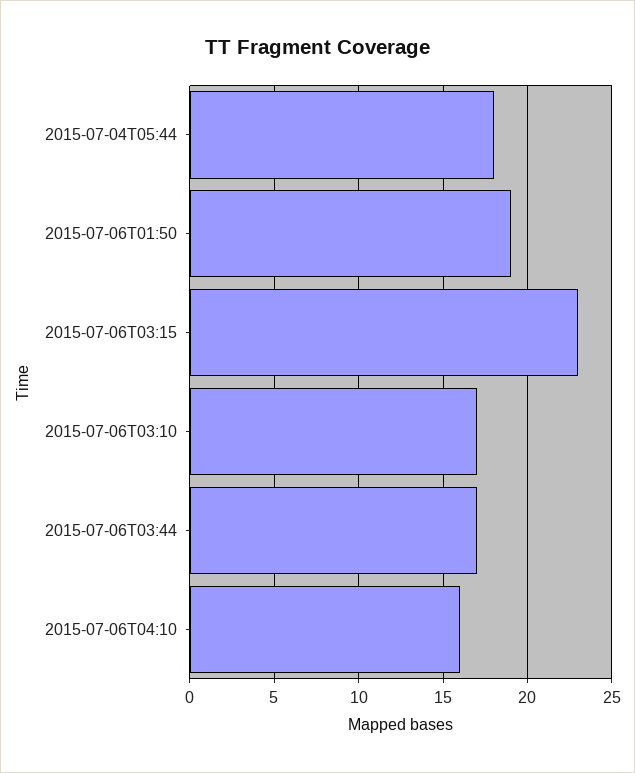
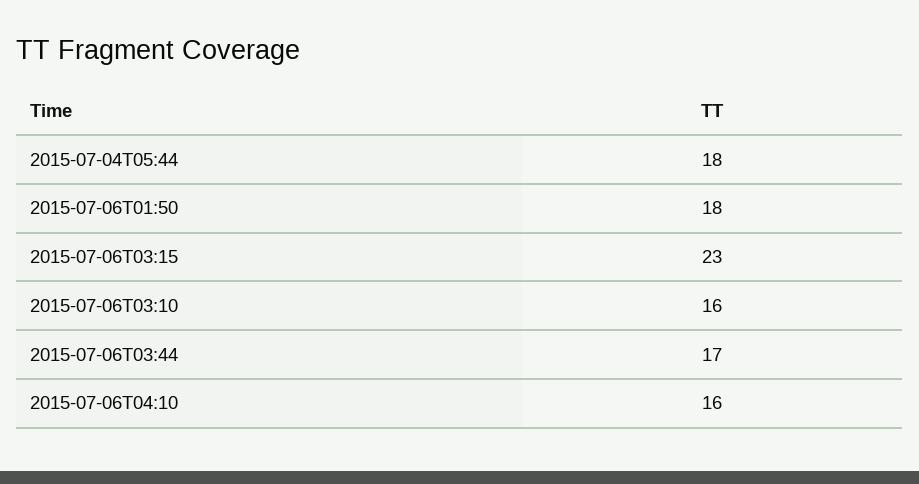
  {
    "2015-07-04T05:44": 18,
-   "2015-07-06T01:50": 19,
+   "2015-07-06T01:50": 18,
    "2015-07-06T03:15": 23,
-   "2015-07-06T03:10": 17,
+   "2015-07-06T03:10": 16,
    "2015-07-06T03:44": 17,
    "2015-07-06T04:10": 16
  }

